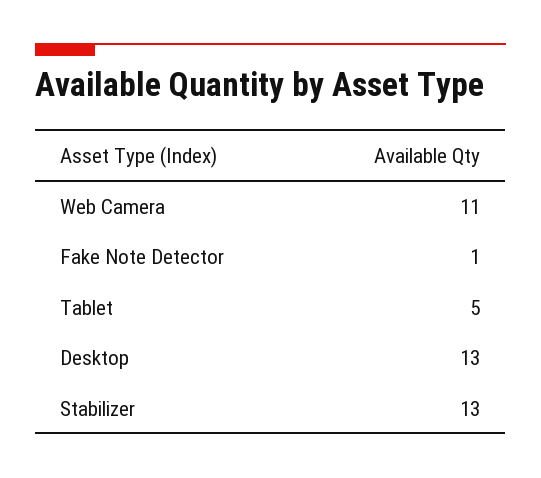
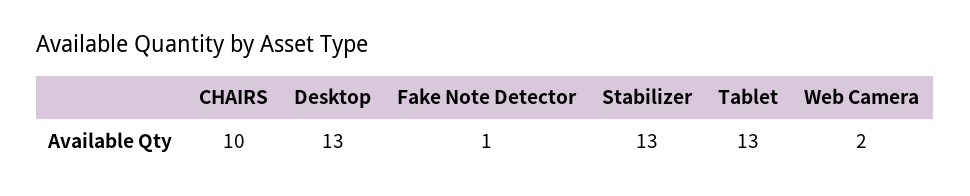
  {
-   "Web Camera": 11,
+   "Web Camera": 2,
    "Fake Note Detector": 1,
-   "Tablet": 5,
+   "Tablet": 13,
    "Desktop": 13,
-   "Stabilizer": 13
+   "Stabilizer": 13,
+   "CHAIRS": 10
  }

